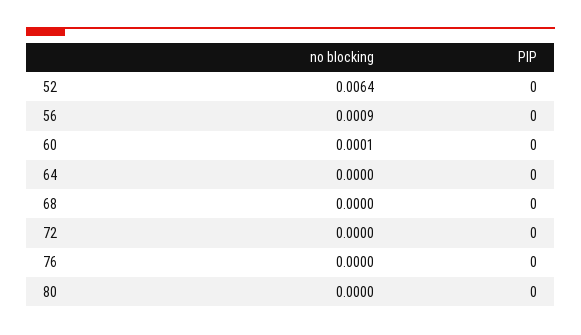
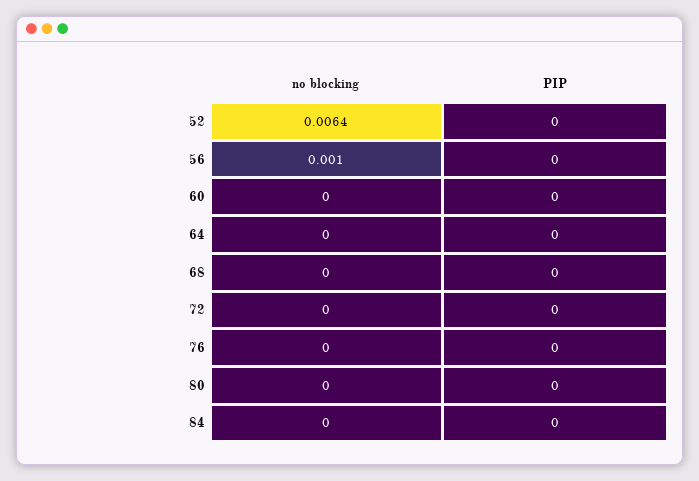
  {
    "no blocking": {
      "52": 0.0064,
-     "56": 0.0009,
+     "56": 0.001,
-     "60": 0.0001,
+     "60": 0,
      "64": 0,
      "68": 0,
      "72": 0,
      "76": 0,
-     "80": 0
+     "80": 0,
+     "84": 0
    },
    "PIP": {
      "52": 0,
      "56": 0,
      "60": 0,
      "64": 0,
      "68": 0,
      "72": 0,
      "76": 0,
-     "80": 0
+     "80": 0,
+     "84": 0
    }
  }

